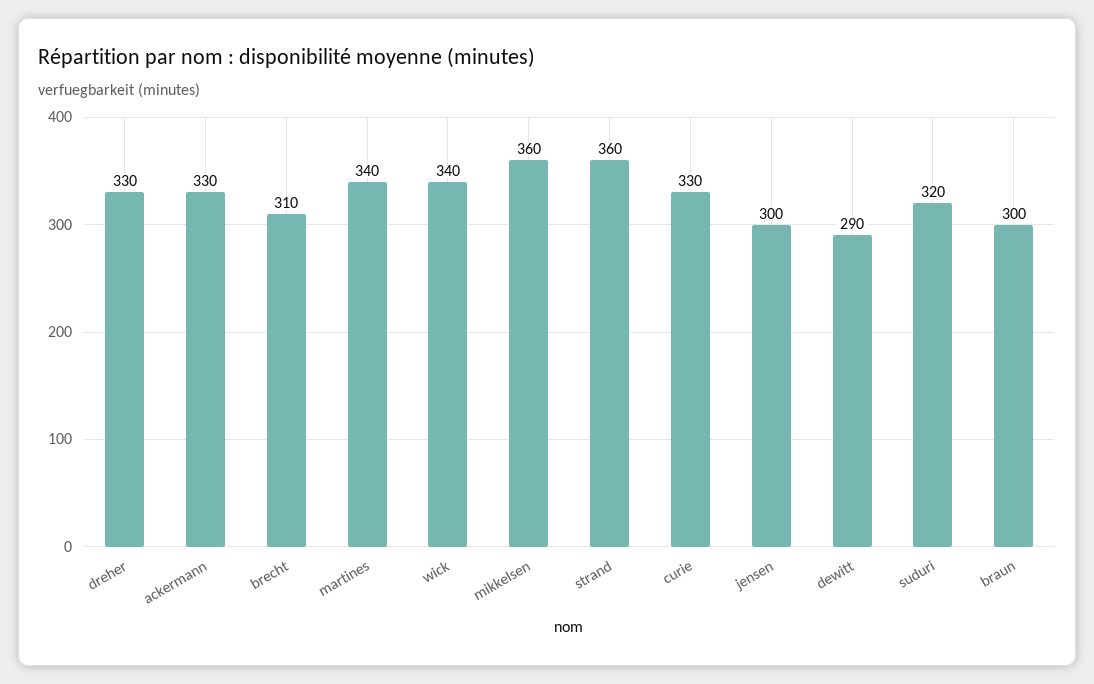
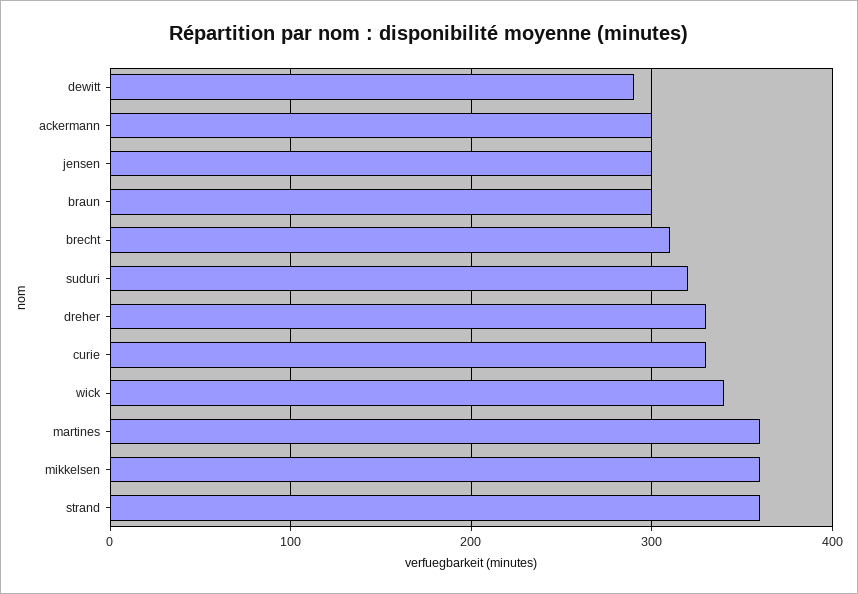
  {
    "dreher": 330,
-   "ackermann": 330,
+   "ackermann": 300,
    "brecht": 310,
-   "martines": 340,
+   "martines": 360,
    "wick": 340,
    "mikkelsen": 360,
    "strand": 360,
    "curie": 330,
    "jensen": 300,
    "dewitt": 290,
    "suduri": 320,
    "braun": 300
  }

